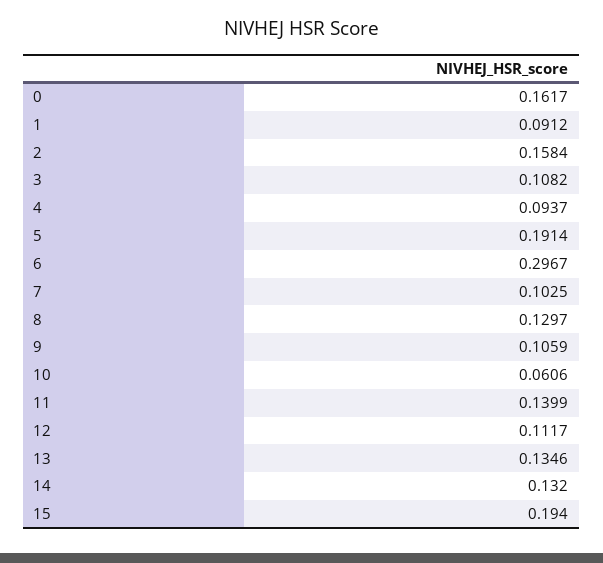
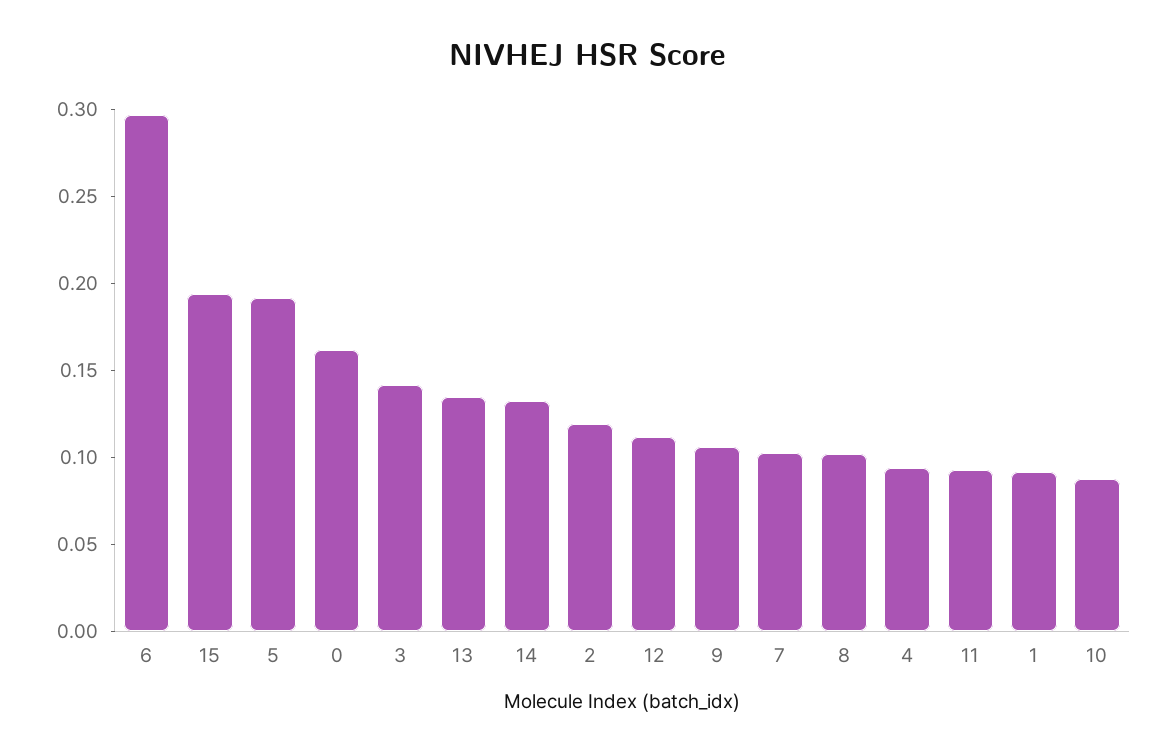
  {
    "0": 0.1617,
    "1": 0.0912,
-   "2": 0.1584,
+   "2": 0.12,
-   "3": 0.1082,
+   "3": 0.14,
    "4": 0.0937,
    "5": 0.1914,
    "6": 0.2967,
    "7": 0.1025,
-   "8": 0.1297,
+   "8": 0.1,
    "9": 0.1059,
-   "10": 0.0606,
+   "10": 0.09,
-   "11": 0.1399,
+   "11": 0.09,
    "12": 0.1117,
    "13": 0.1346,
    "14": 0.132,
    "15": 0.194
  }

